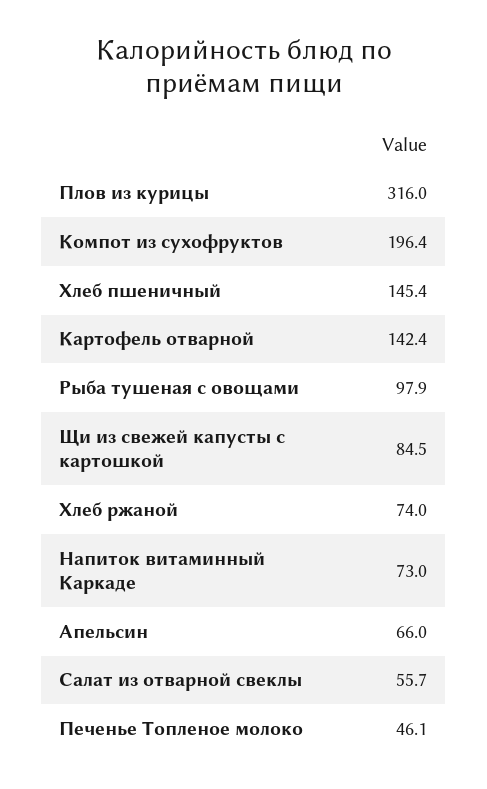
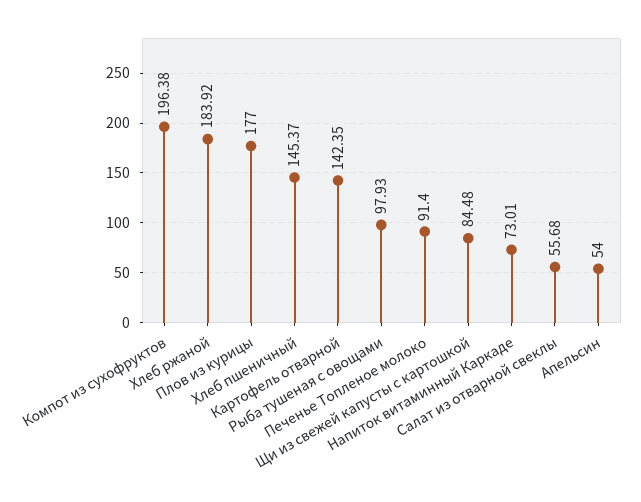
  {
-   "Плов из курицы": 316,
+   "Плов из курицы": 177,
    "Компот из сухофруктов": 196.38,
    "Хлеб пшеничный": 145.37,
    "Картофель отварной": 142.35,
    "Рыба тушеная с овощами": 97.93,
    "Щи из свежей капусты с картошкой": 84.48,
-   "Хлеб ржаной": 74,
+   "Хлеб ржаной": 183.92,
    "Напиток витаминный Каркаде": 73.01,
-   "Апельсин": 66,
+   "Апельсин": 54,
    "Салат из отварной свеклы": 55.68,
-   "Печенье Топленое молоко": 46.1
+   "Печенье Топленое молоко": 91.4
  }

